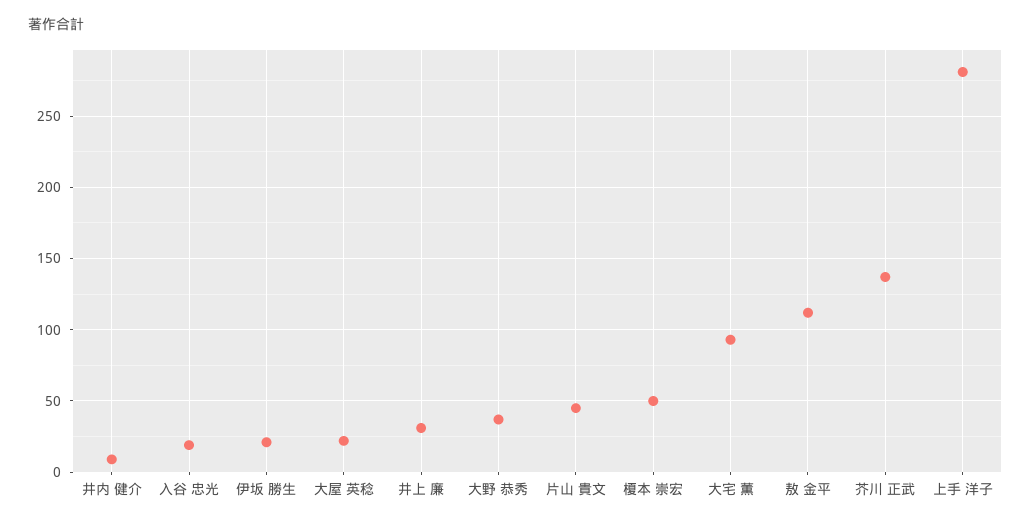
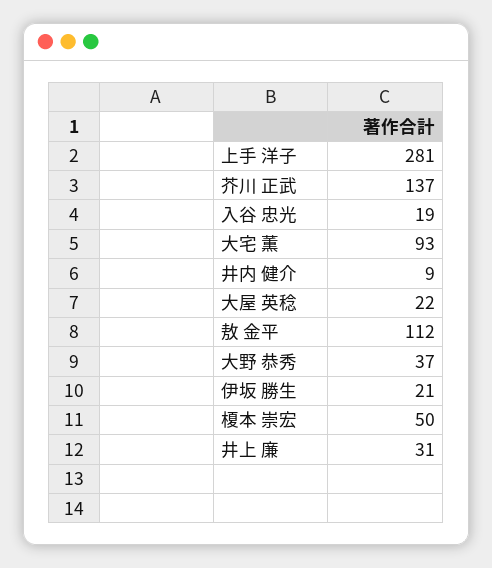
  {
    "井内 健介": 9,
    "入谷 忠光": 19,
    "伊坂 勝生": 21,
    "大屋 英稔": 22,
    "井上 廉": 31,
    "大野 恭秀": 37,
-   "片山 貴文": 45,
    "榎本 崇宏": 50,
    "大宅 薫": 93,
    "敖 金平": 112,
    "芥川 正武": 137,
    "上手 洋子": 281
  }

